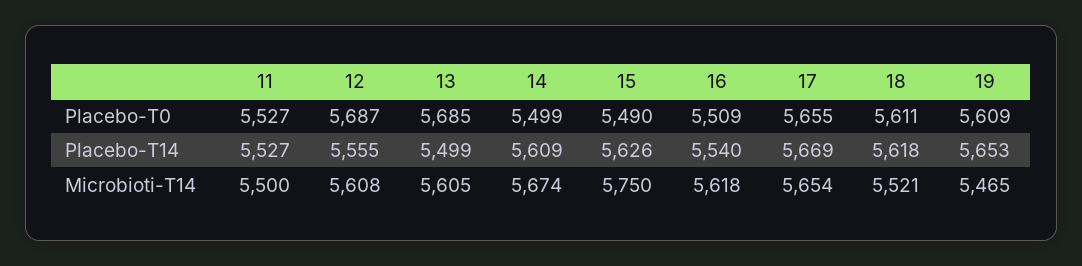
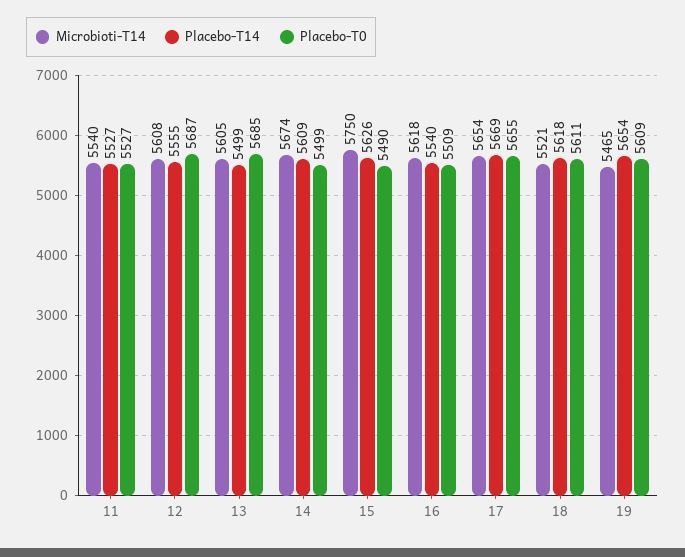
  {
    "Placebo-T0": {
      "11": 5527,
      "12": 5687,
      "13": 5685,
      "14": 5499,
      "15": 5490,
      "16": 5509,
      "17": 5655,
      "18": 5611,
      "19": 5609
    },
    "Placebo-T14": {
      "11": 5527,
      "12": 5555,
      "13": 5499,
      "14": 5609,
      "15": 5626,
      "16": 5540,
      "17": 5669,
      "18": 5618,
-     "19": 5653
+     "19": 5654
    },
    "Microbioti-T14": {
-     "11": 5500,
+     "11": 5540,
      "12": 5608,
      "13": 5605,
      "14": 5674,
      "15": 5750,
      "16": 5618,
      "17": 5654,
      "18": 5521,
      "19": 5465
    }
  }

